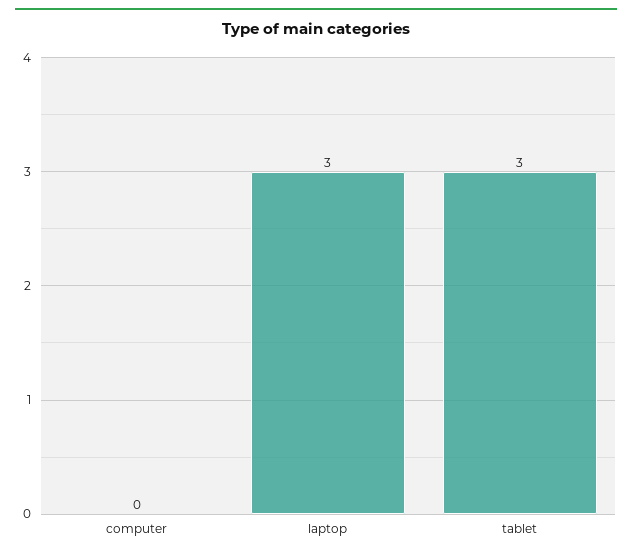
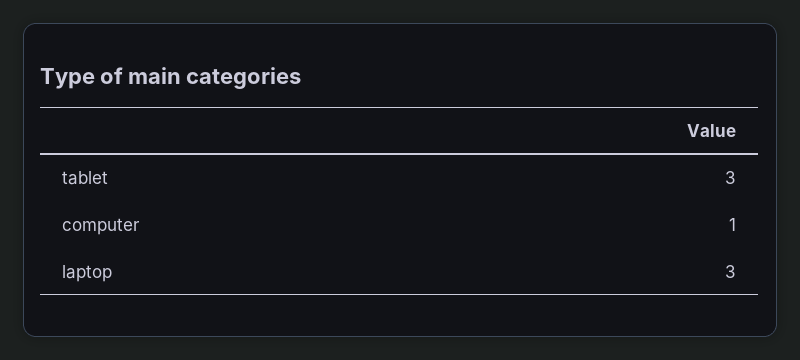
  {
-   "computer": 0,
+   "computer": 1,
    "laptop": 3,
    "tablet": 3
  }

